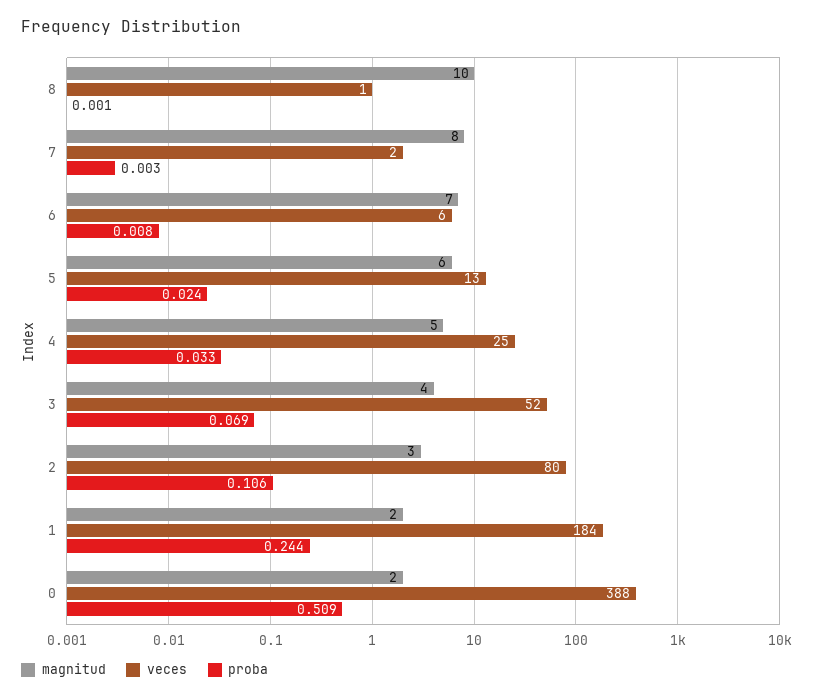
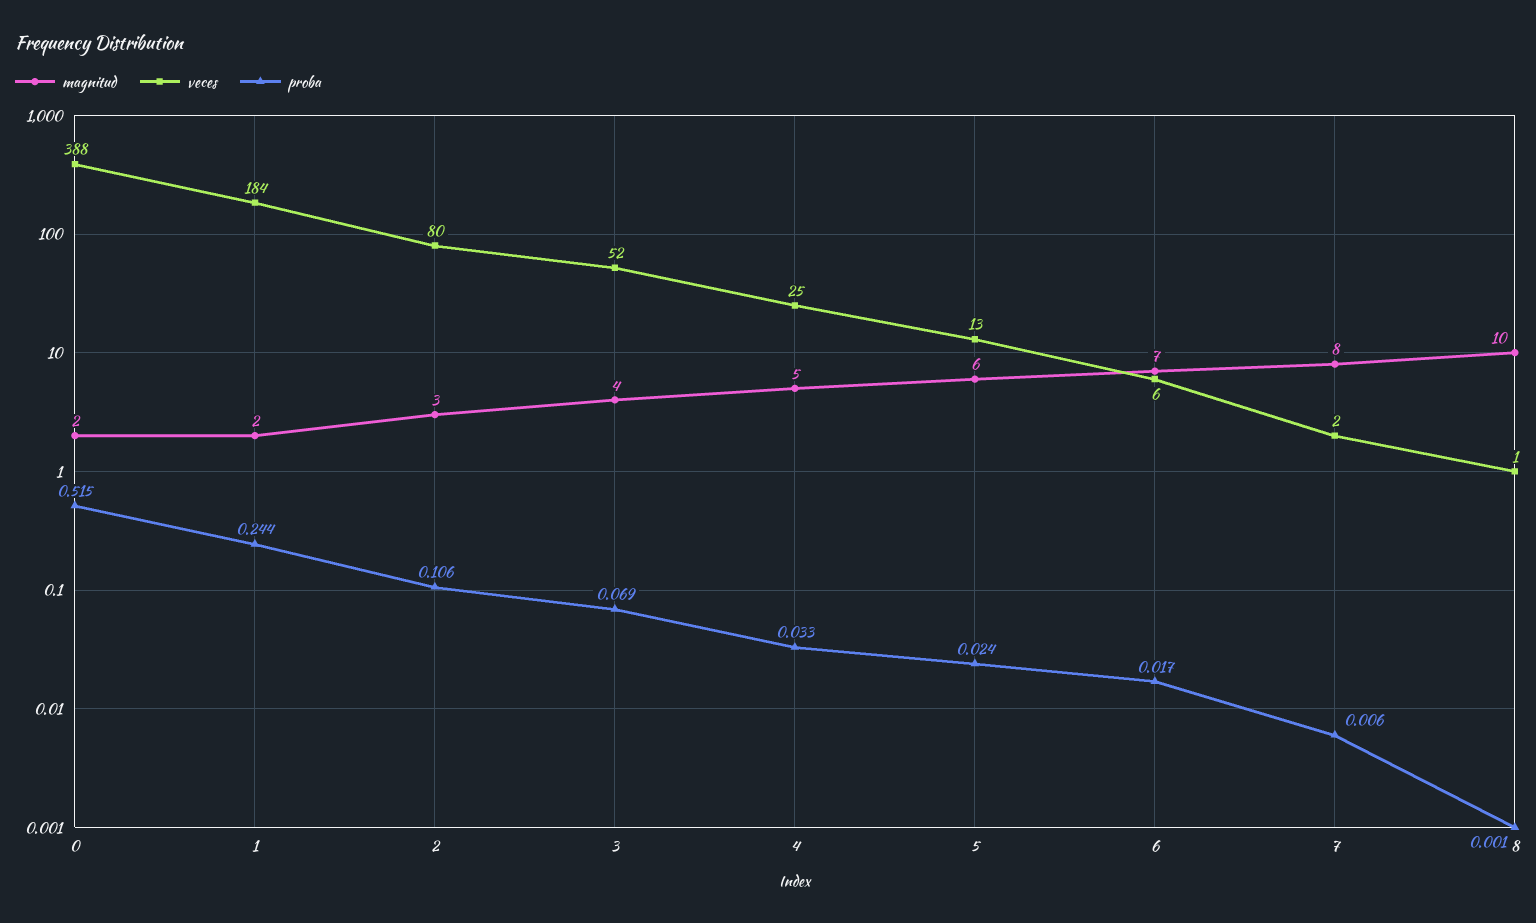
  {
    "magnitud": {
      "8": 10,
      "7": 8,
      "6": 7,
      "5": 6,
      "4": 5,
      "3": 4,
      "2": 3,
      "1": 2,
      "0": 2
    },
    "veces": {
      "8": 1,
      "7": 2,
      "6": 6,
      "5": 13,
      "4": 25,
      "3": 52,
      "2": 80,
      "1": 184,
      "0": 388
    },
    "proba": {
      "8": 0.001,
-     "7": 0.003,
+     "7": 0.006,
-     "6": 0.008,
+     "6": 0.017,
      "5": 0.024,
      "4": 0.033,
      "3": 0.069,
      "2": 0.106,
      "1": 0.244,
-     "0": 0.509
+     "0": 0.515
    }
  }

